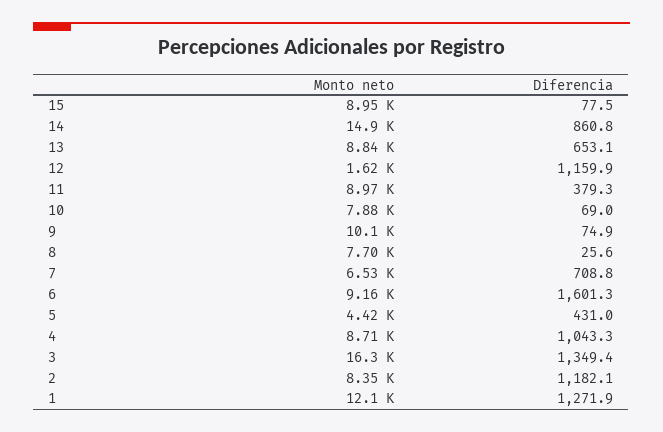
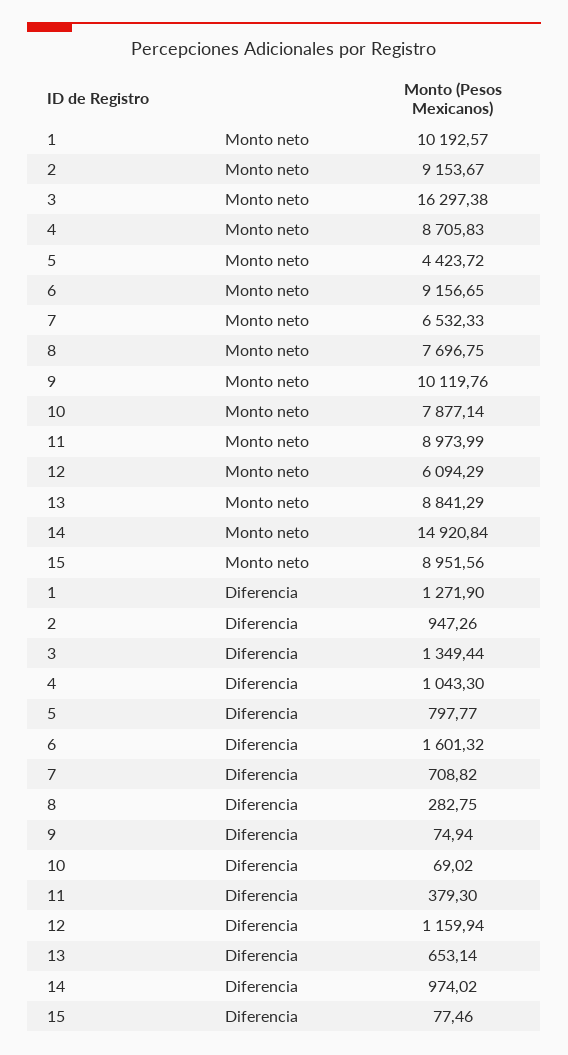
  {
    "Monto neto": {
      "15": 8951.56,
      "14": 14920.84,
      "13": 8841.29,
-     "12": 1620,
+     "12": 6094.29,
      "11": 8973.99,
      "10": 7877.14,
      "9": 10119.76,
      "8": 7696.75,
      "7": 6532.33,
      "6": 9156.65,
      "5": 4423.72,
      "4": 8705.83,
      "3": 16297.38,
-     "2": 8350,
+     "2": 9153.67,
-     "1": 12100
+     "1": 10192.57
    },
    "Diferencia": {
      "15": 77.46,
-     "14": 860.8,
+     "14": 974.02,
      "13": 653.14,
      "12": 1159.94,
      "11": 379.3,
      "10": 69.02,
      "9": 74.94,
-     "8": 25.6,
+     "8": 282.75,
      "7": 708.82,
      "6": 1601.32,
-     "5": 431,
+     "5": 797.77,
      "4": 1043.3,
      "3": 1349.44,
-     "2": 1182.1,
+     "2": 947.26,
      "1": 1271.9
    }
  }

